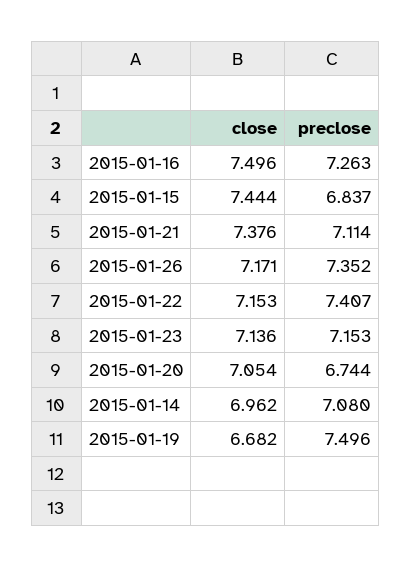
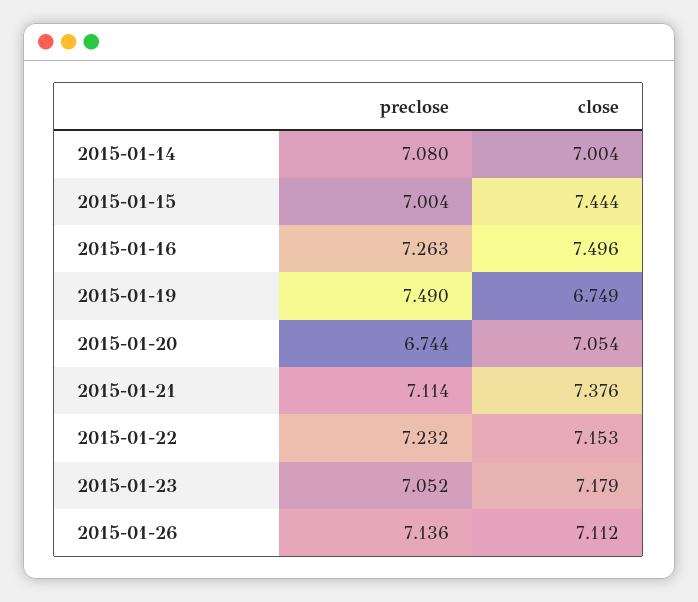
  {
    "close": {
      "2015-01-16": 7.496,
      "2015-01-15": 7.444,
      "2015-01-21": 7.376,
-     "2015-01-26": 7.171,
+     "2015-01-26": 7.112,
      "2015-01-22": 7.153,
-     "2015-01-23": 7.136,
+     "2015-01-23": 7.179,
      "2015-01-20": 7.054,
-     "2015-01-14": 6.962,
+     "2015-01-14": 7.004,
-     "2015-01-19": 6.682
+     "2015-01-19": 6.749
    },
    "preclose": {
      "2015-01-16": 7.263,
-     "2015-01-15": 6.837,
+     "2015-01-15": 7.004,
      "2015-01-21": 7.114,
-     "2015-01-26": 7.352,
+     "2015-01-26": 7.136,
-     "2015-01-22": 7.407,
+     "2015-01-22": 7.232,
-     "2015-01-23": 7.153,
+     "2015-01-23": 7.052,
      "2015-01-20": 6.744,
      "2015-01-14": 7.08,
-     "2015-01-19": 7.496
+     "2015-01-19": 7.49
    }
  }

